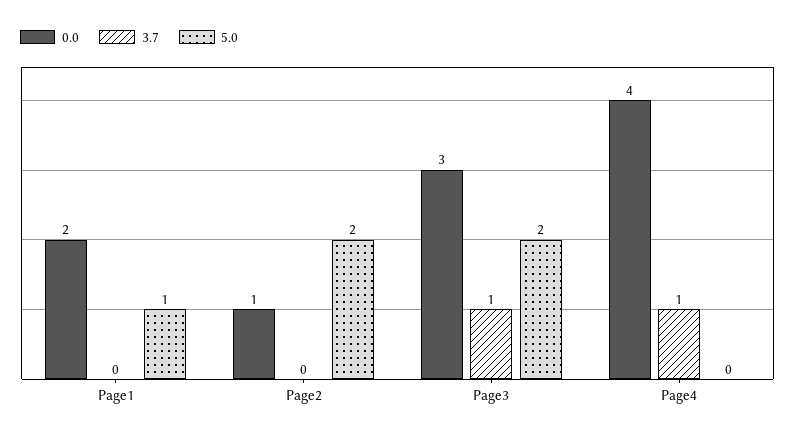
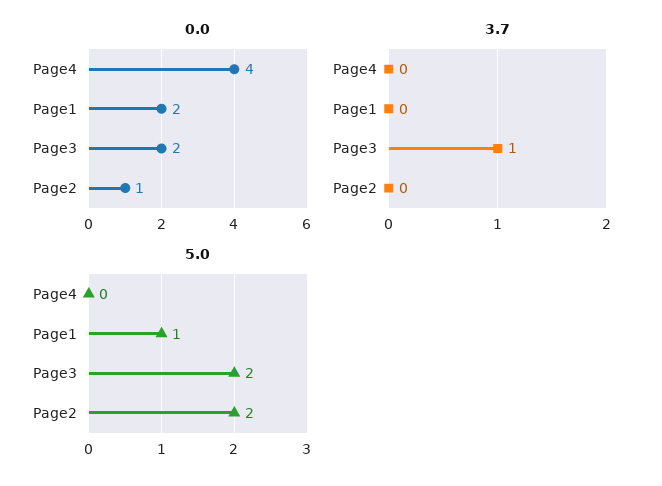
  {
    "0.0": {
      "Page1": 2,
      "Page2": 1,
-     "Page3": 3,
+     "Page3": 2,
      "Page4": 4
    },
    "3.7": {
      "Page1": 0,
      "Page2": 0,
      "Page3": 1,
-     "Page4": 1
+     "Page4": 0
    },
    "5.0": {
      "Page1": 1,
      "Page2": 2,
      "Page3": 2,
      "Page4": 0
    }
  }

